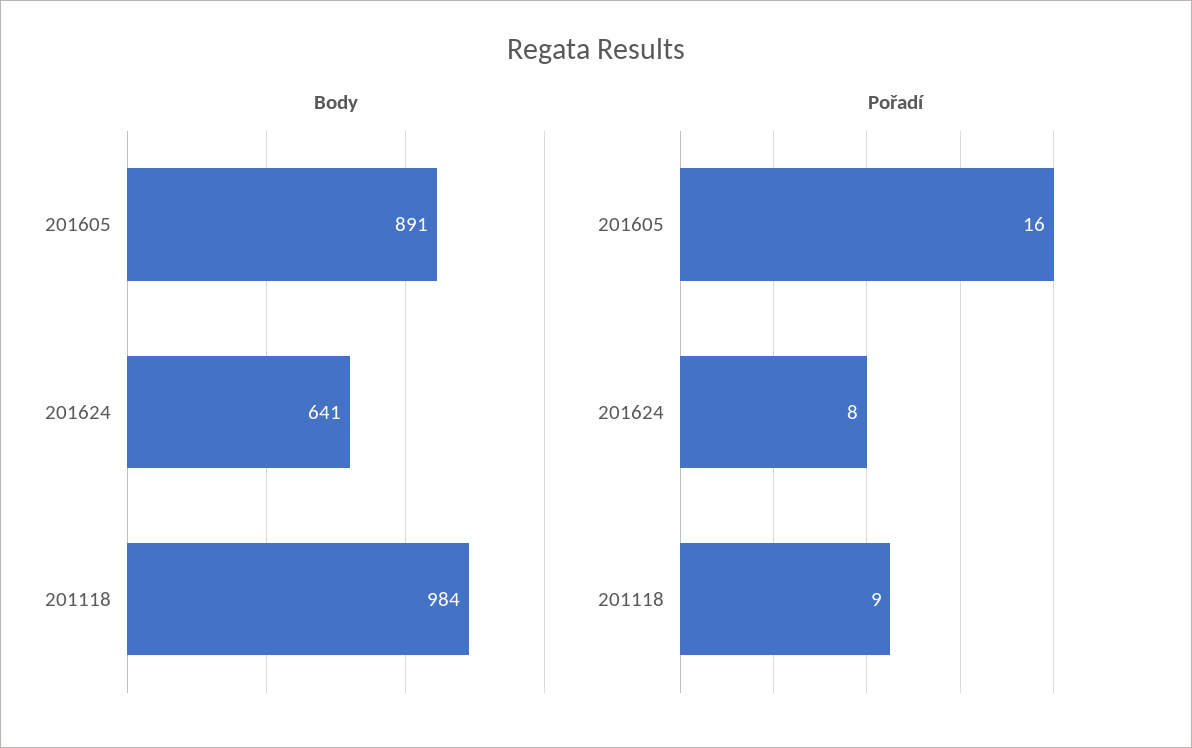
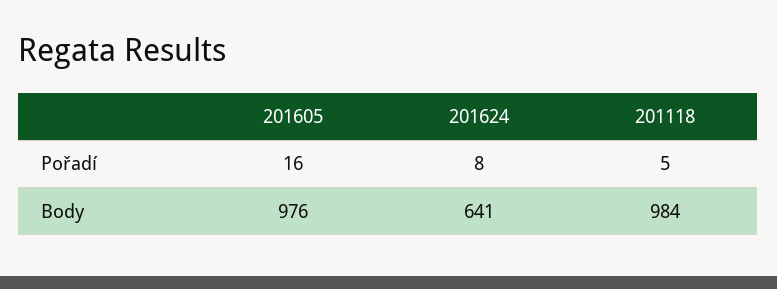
  {
    "Body": {
-     "201605": 891,
+     "201605": 976,
      "201624": 641,
      "201118": 984
    },
    "Pořadí": {
      "201605": 16,
      "201624": 8,
-     "201118": 9
+     "201118": 5
    }
  }

